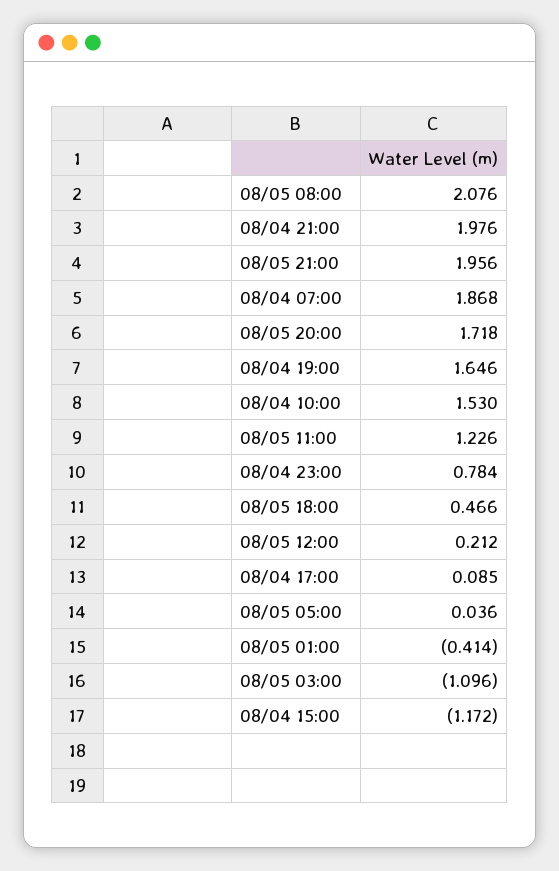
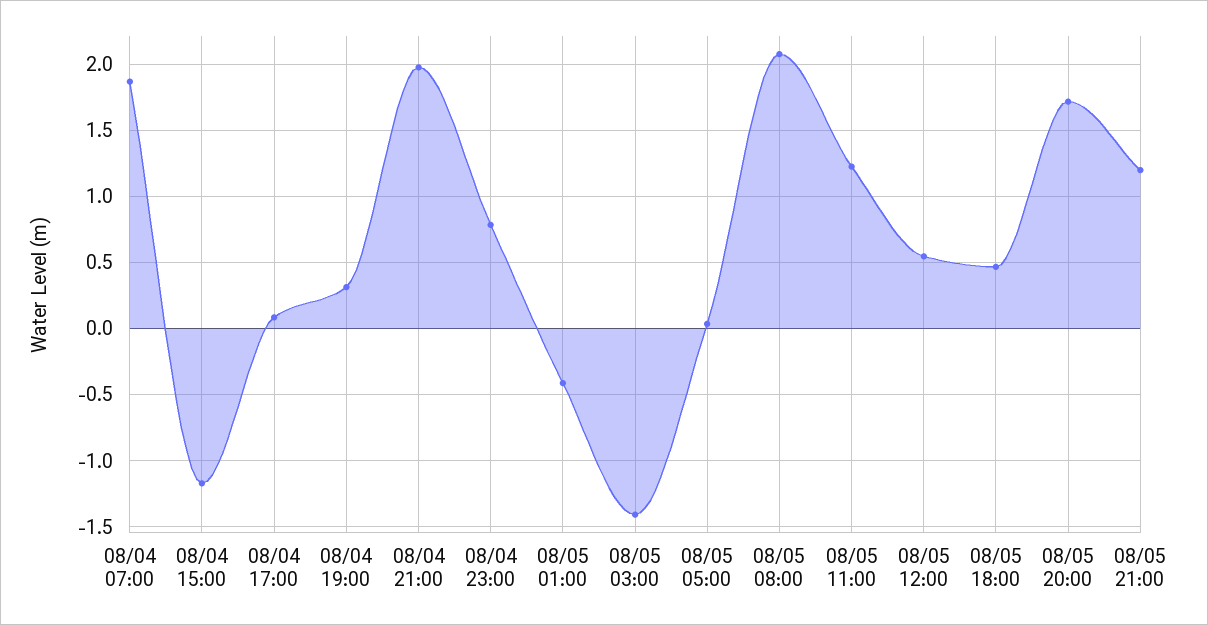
  {
    "08/05 08:00": 2.076,
    "08/04 21:00": 1.976,
-   "08/05 21:00": 1.956,
+   "08/05 21:00": 1.2,
    "08/04 07:00": 1.868,
    "08/05 20:00": 1.718,
-   "08/04 19:00": 1.646,
+   "08/04 19:00": 0.3,
-   "08/04 10:00": 1.53,
    "08/05 11:00": 1.226,
    "08/04 23:00": 0.784,
    "08/05 18:00": 0.466,
-   "08/05 12:00": 0.212,
+   "08/05 12:00": 0.55,
    "08/04 17:00": 0.085,
    "08/05 05:00": 0.036,
    "08/05 01:00": -0.414,
-   "08/05 03:00": -1.096,
+   "08/05 03:00": -1.4,
    "08/04 15:00": -1.172
  }

